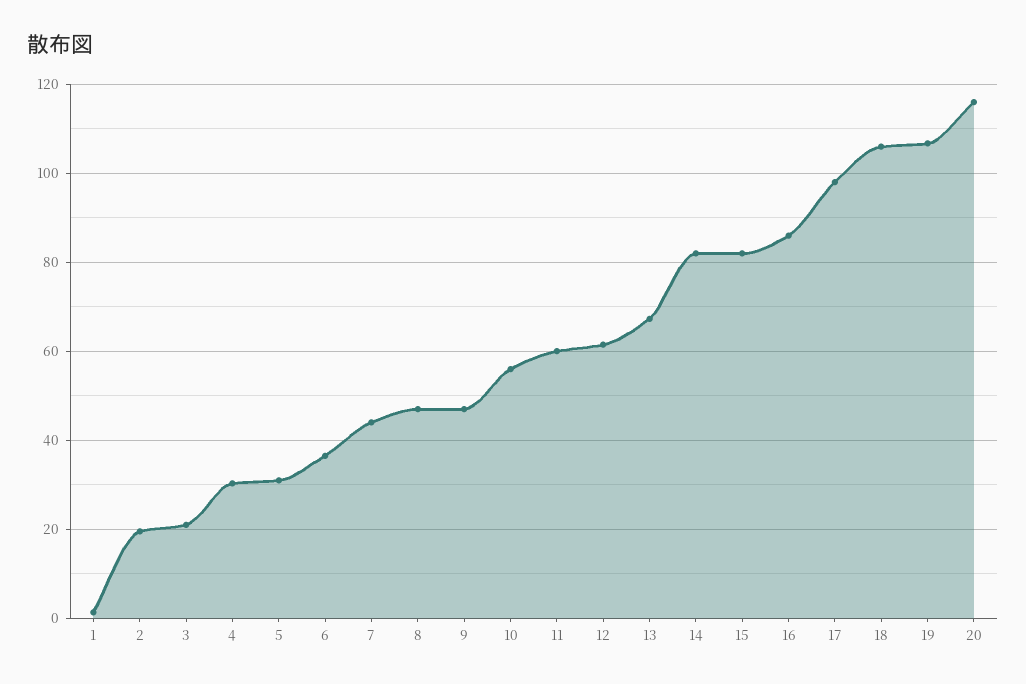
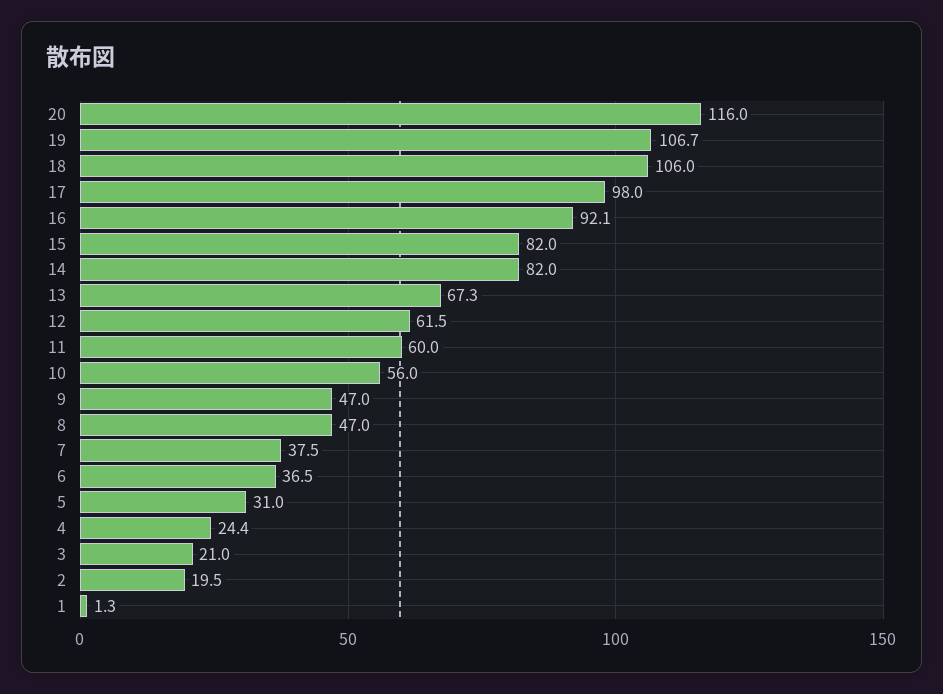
  {
    "1": 1.3,
    "2": 19.5,
    "3": 21,
-   "4": 30,
+   "4": 24.4,
    "5": 31,
    "6": 36.5,
-   "7": 44,
+   "7": 37.5,
    "8": 47,
    "9": 47,
    "10": 56,
    "11": 60,
    "12": 61.5,
    "13": 67.3,
    "14": 82,
    "15": 82,
-   "16": 86,
+   "16": 92.1,
    "17": 98,
    "18": 106,
    "19": 106.7,
    "20": 116
  }

